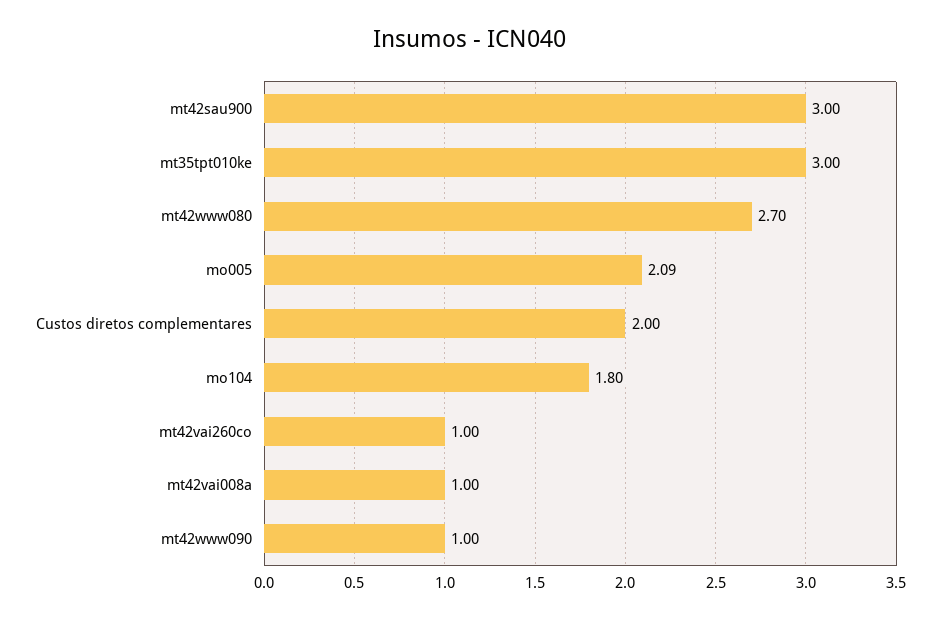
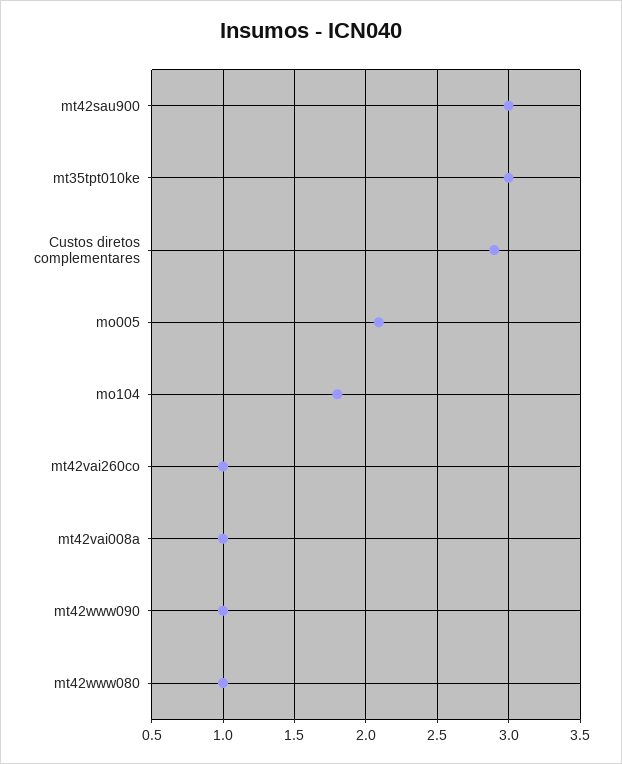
  {
    "mt42sau900": 3,
    "mt35tpt010ke": 3,
-   "mt42www080": 2.7,
+   "mt42www080": 1,
    "mo005": 2.09,
-   "Custos diretos complementares": 2,
+   "Custos diretos complementares": 2.9,
    "mo104": 1.8,
    "mt42vai260co": 1,
    "mt42vai008a": 1,
    "mt42www090": 1
  }

